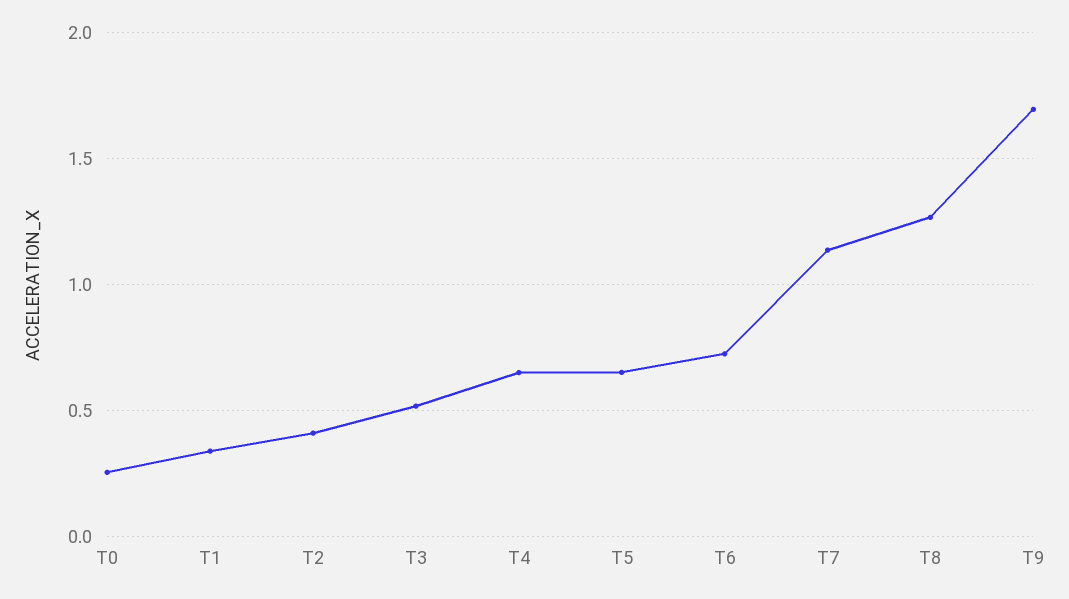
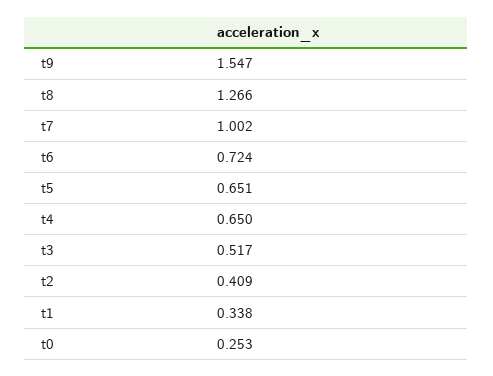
  {
    "T0": 0.253,
    "T1": 0.338,
    "T2": 0.409,
    "T3": 0.517,
    "T4": 0.65,
    "T5": 0.651,
    "T6": 0.724,
-   "T7": 1.15,
+   "T7": 1.002,
    "T8": 1.266,
-   "T9": 1.7
+   "T9": 1.547
  }

